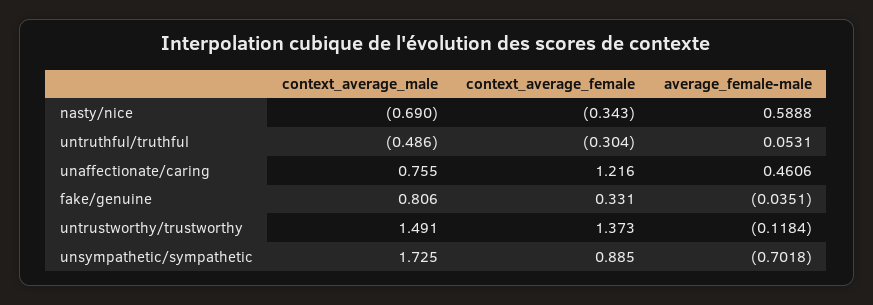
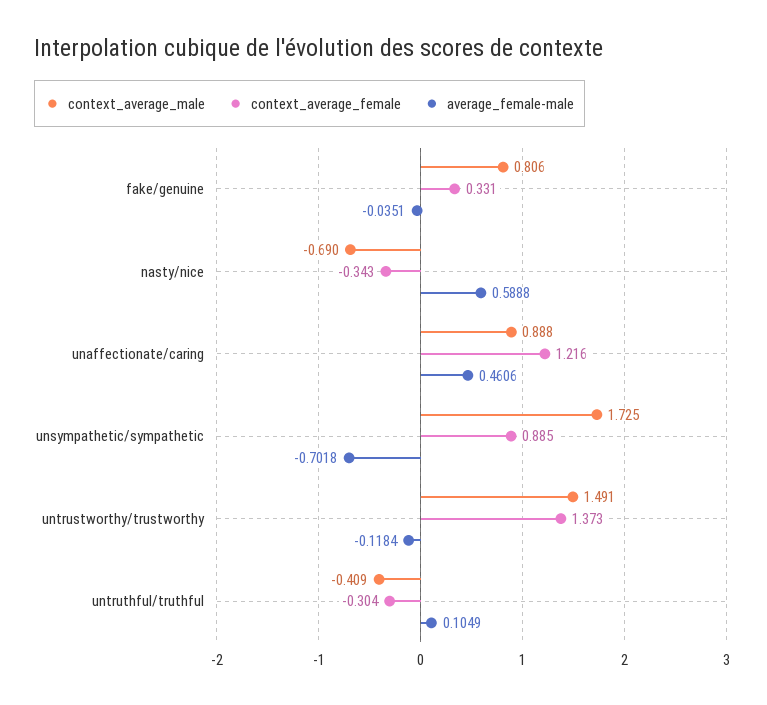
  {
    "context_average_male": {
      "nasty/nice": -0.69,
-     "untruthful/truthful": -0.486,
+     "untruthful/truthful": -0.409,
-     "unaffectionate/caring": 0.755,
+     "unaffectionate/caring": 0.888,
      "fake/genuine": 0.806,
      "untrustworthy/trustworthy": 1.491,
      "unsympathetic/sympathetic": 1.725
    },
    "context_average_female": {
      "nasty/nice": -0.343,
      "untruthful/truthful": -0.304,
      "unaffectionate/caring": 1.216,
      "fake/genuine": 0.331,
      "untrustworthy/trustworthy": 1.373,
      "unsympathetic/sympathetic": 0.885
    },
    "average_female-male": {
      "nasty/nice": 0.5888,
-     "untruthful/truthful": 0.0531,
+     "untruthful/truthful": 0.1049,
      "unaffectionate/caring": 0.4606,
      "fake/genuine": -0.0351,
      "untrustworthy/trustworthy": -0.1184,
      "unsympathetic/sympathetic": -0.7018
    }
  }

